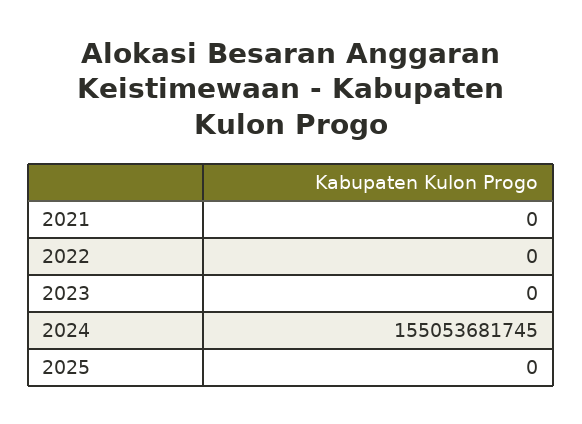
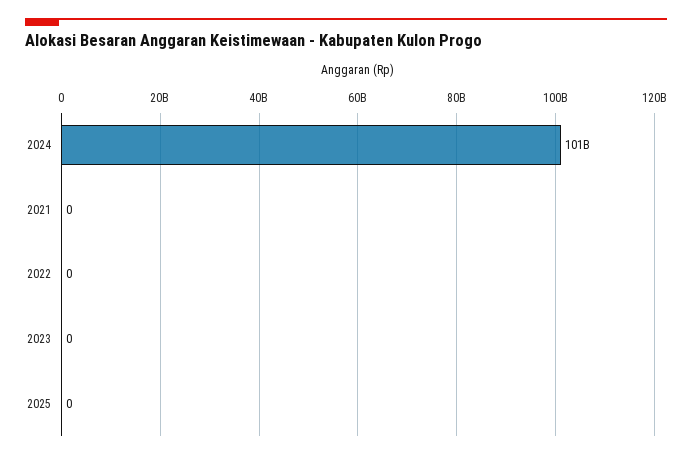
  {
    "2021": 0,
    "2022": 0,
    "2023": 0,
-   "2024": 155053681745,
+   "2024": 101000000000,
    "2025": 0
  }

